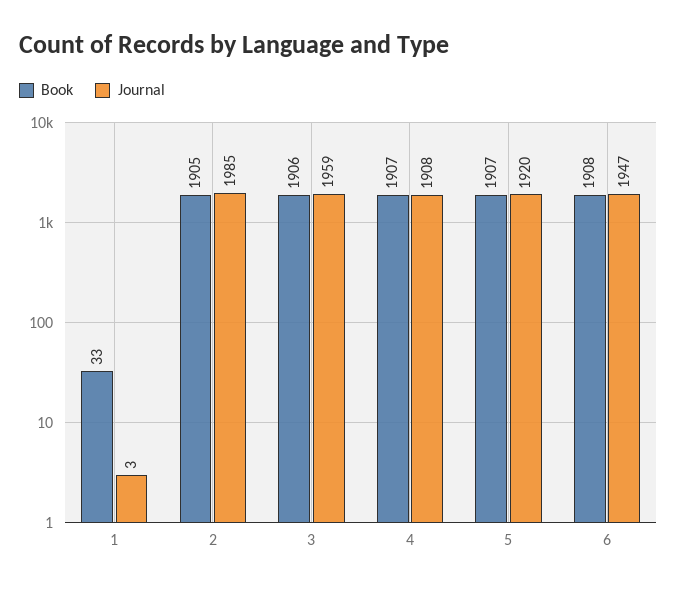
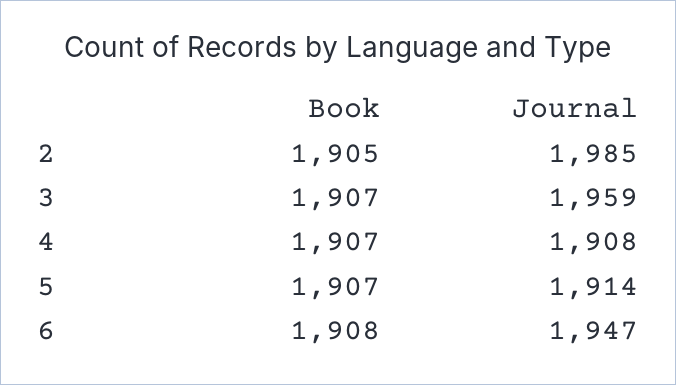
  {
    "Book": {
-     "1": 33,
      "2": 1905,
-     "3": 1906,
+     "3": 1907,
      "4": 1907,
      "5": 1907,
      "6": 1908
    },
    "Journal": {
-     "1": 3,
      "2": 1985,
      "3": 1959,
      "4": 1908,
-     "5": 1920,
+     "5": 1914,
      "6": 1947
    }
  }

